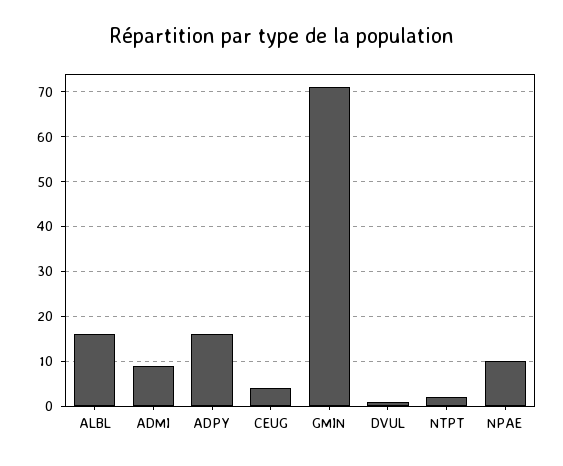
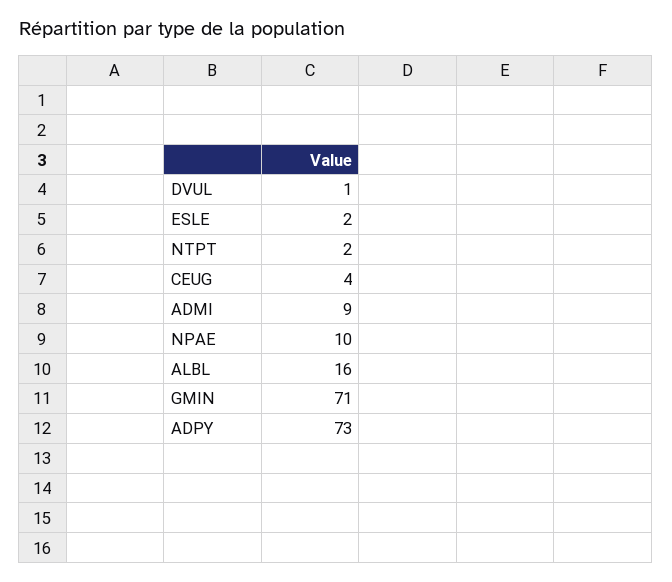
  {
    "ALBL": 16,
    "ADMI": 9,
-   "ADPY": 15,
+   "ADPY": 73,
    "CEUG": 4,
    "GMIN": 71,
    "DVUL": 1,
    "NTPT": 2,
-   "NPAE": 10
+   "NPAE": 10,
+   "ESLE": 2
  }

